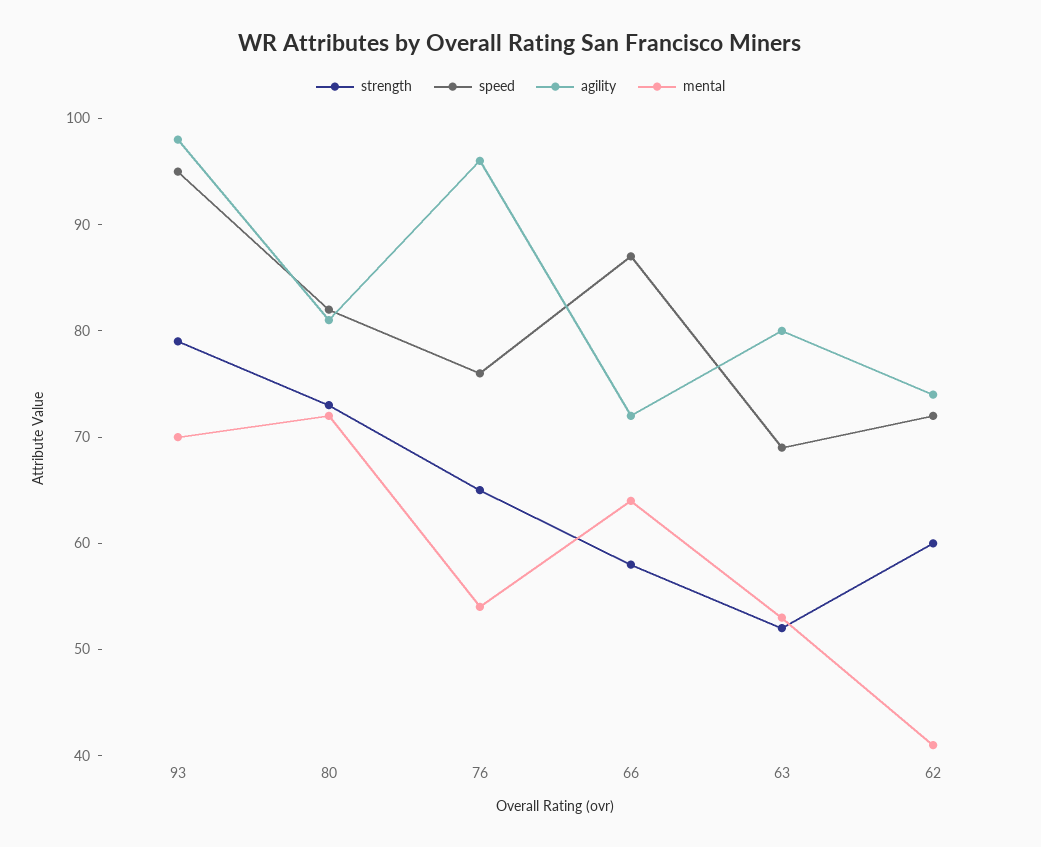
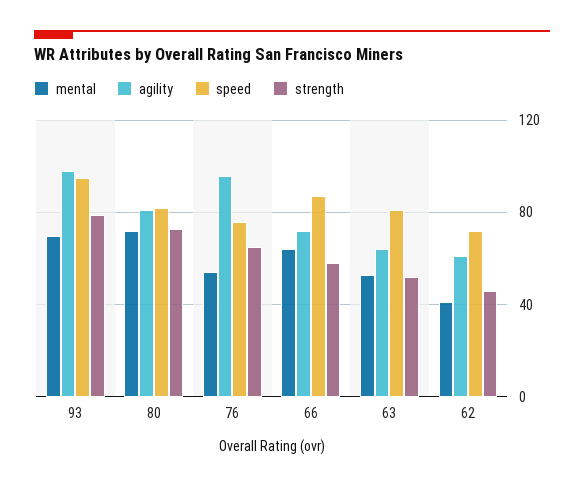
  {
    "strength": {
      "93": 79,
      "80": 73,
      "76": 65,
      "66": 58,
      "63": 52,
-     "62": 60
+     "62": 45
    },
    "speed": {
      "93": 95,
      "80": 82,
      "76": 76,
      "66": 87,
-     "63": 69,
+     "63": 80,
      "62": 72
    },
    "agility": {
      "93": 98,
      "80": 81,
      "76": 96,
      "66": 72,
-     "63": 80,
+     "63": 65,
-     "62": 74
+     "62": 60
    },
    "mental": {
      "93": 70,
      "80": 72,
      "76": 54,
      "66": 64,
      "63": 53,
      "62": 41
    }
  }

